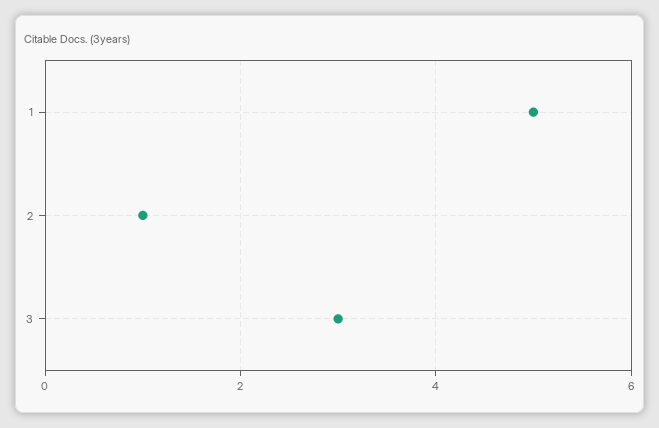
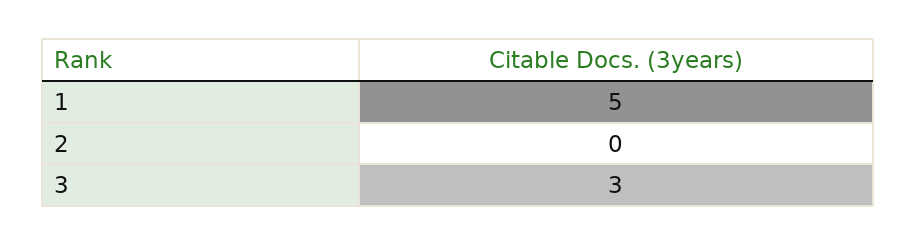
  {
    "1": 5,
-   "2": 1,
+   "2": 0,
    "3": 3
  }

